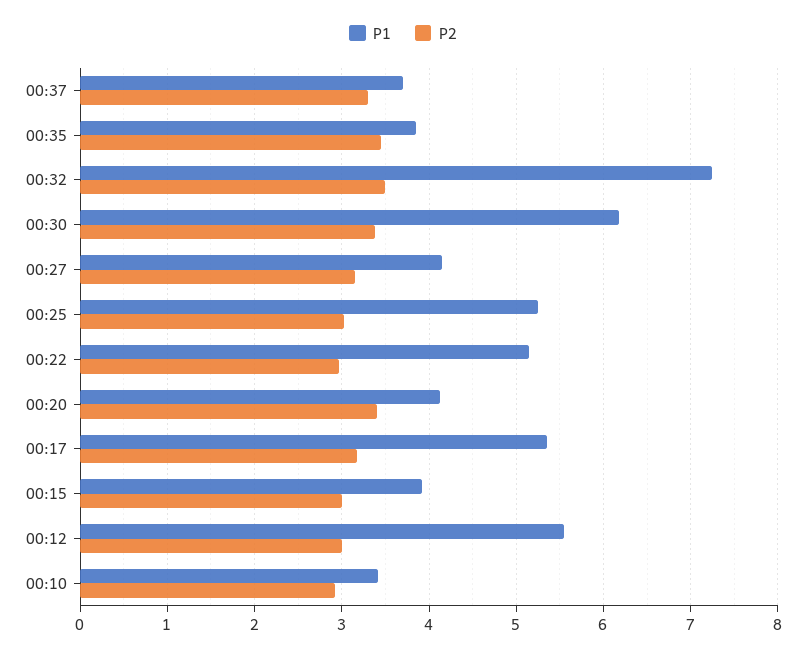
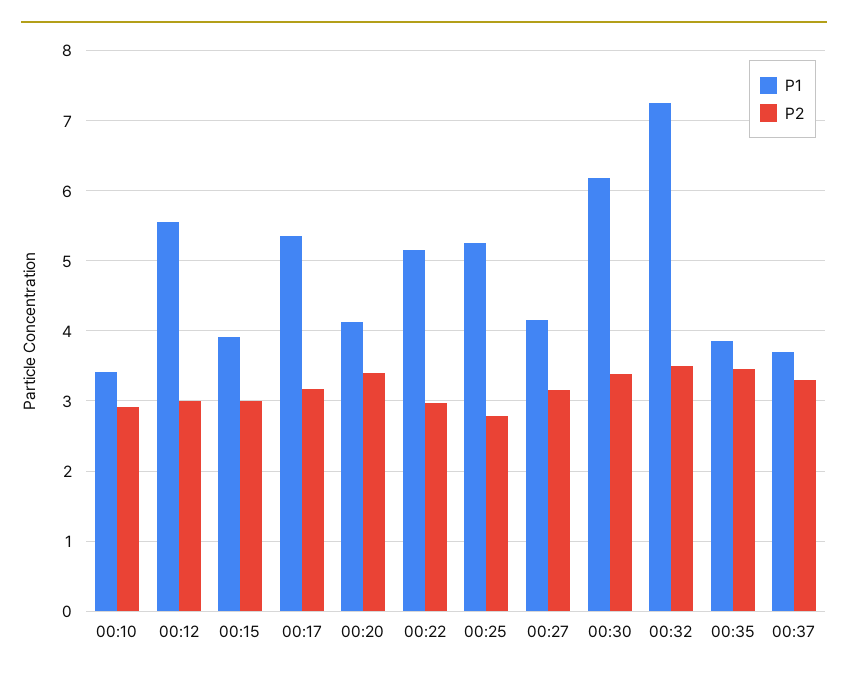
  {
    "P1": {
      "00:37": 3.7,
      "00:35": 3.9,
      "00:32": 7.3,
      "00:30": 6.2,
      "00:27": 4.2,
      "00:25": 5.3,
      "00:22": 5.2,
      "00:20": 4.1,
      "00:17": 5.4,
      "00:15": 3.9,
      "00:12": 5.6,
      "00:10": 3.4
    },
    "P2": {
      "00:37": 3.3,
      "00:35": 3.5,
      "00:32": 3.5,
      "00:30": 3.4,
      "00:27": 3.2,
-     "00:25": 3,
+     "00:25": 2.8,
      "00:22": 3,
      "00:20": 3.4,
      "00:17": 3.2,
      "00:15": 3,
      "00:12": 3,
      "00:10": 2.9
    }
  }

